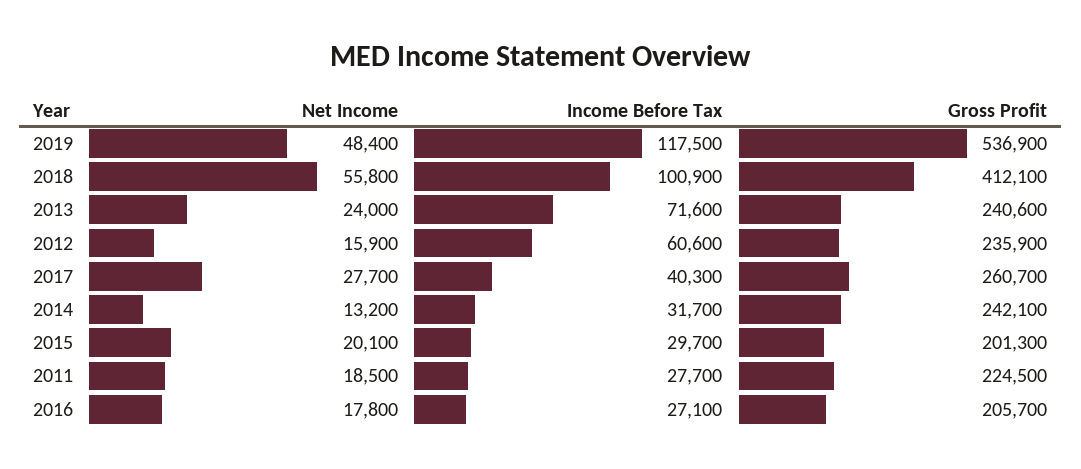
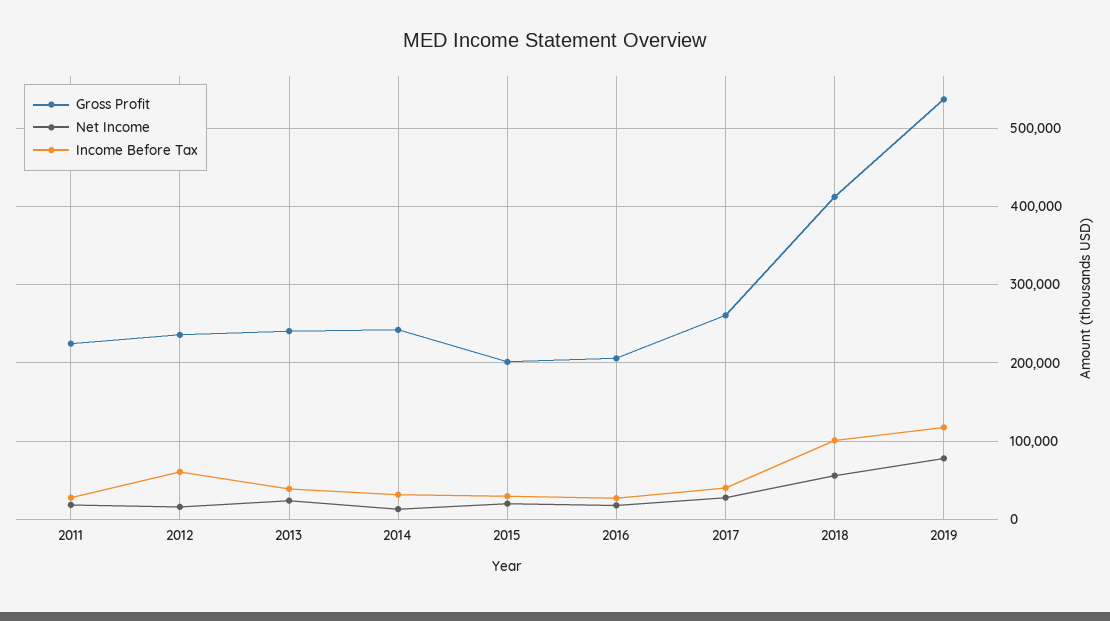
  {
    "Net Income": {
-     "2019": 48400,
+     "2019": 80000,
      "2018": 55800,
      "2013": 24000,
      "2012": 15900,
      "2017": 27700,
      "2014": 13200,
      "2015": 20100,
      "2011": 18500,
      "2016": 17800
    },
    "Income Before Tax": {
      "2019": 117500,
      "2018": 100900,
-     "2013": 71600,
+     "2013": 40000,
      "2012": 60600,
      "2017": 40300,
      "2014": 31700,
      "2015": 29700,
      "2011": 27700,
      "2016": 27100
    },
    "Gross Profit": {
      "2019": 536900,
      "2018": 412100,
      "2013": 240600,
      "2012": 235900,
      "2017": 260700,
      "2014": 242100,
      "2015": 201300,
      "2011": 224500,
      "2016": 205700
    }
  }

